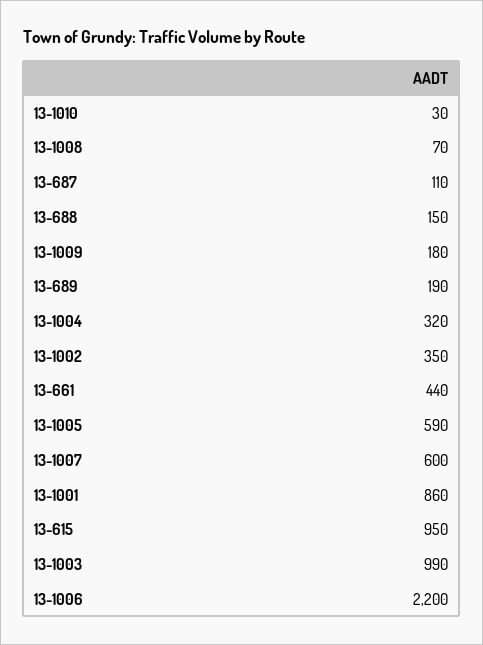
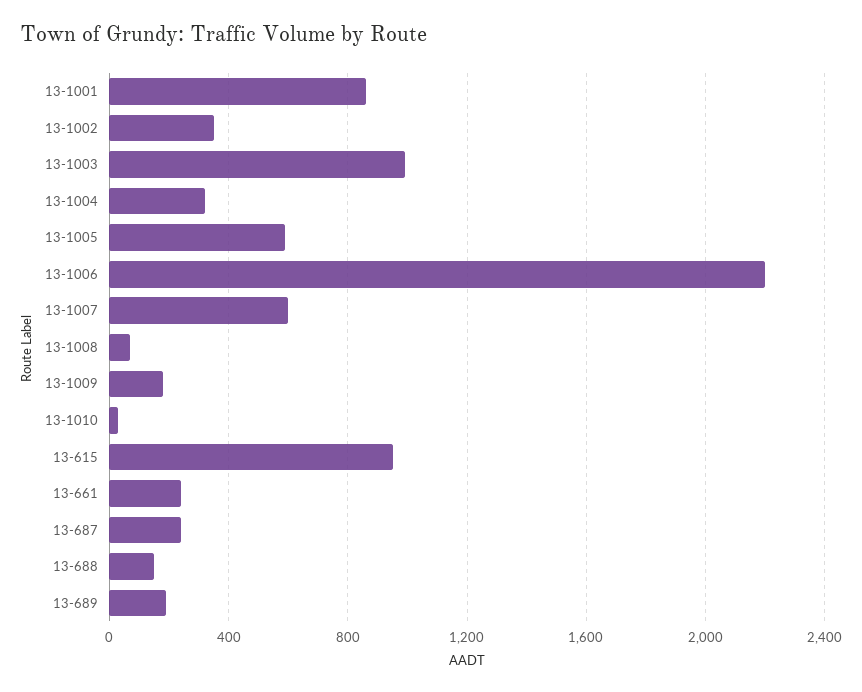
  {
    "13-1010": 30,
    "13-1008": 70,
-   "13-687": 110,
+   "13-687": 250,
    "13-688": 150,
    "13-1009": 180,
    "13-689": 190,
    "13-1004": 320,
    "13-1002": 350,
-   "13-661": 440,
+   "13-661": 250,
    "13-1005": 590,
    "13-1007": 600,
    "13-1001": 860,
    "13-615": 950,
    "13-1003": 990,
    "13-1006": 2200
  }

